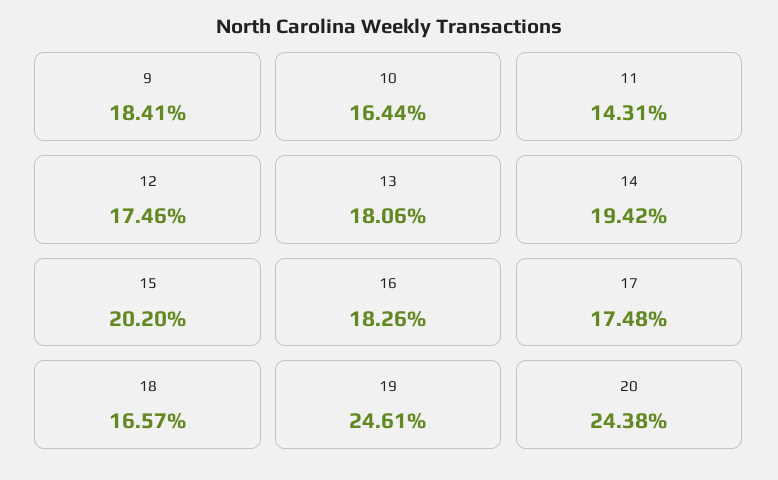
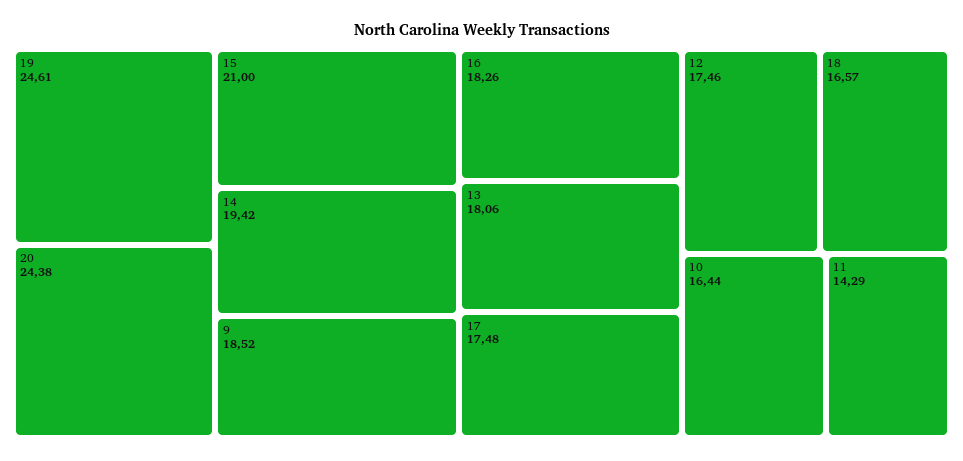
  {
-   "9": 18.41,
+   "9": 18.52,
    "10": 16.44,
-   "11": 14.31,
+   "11": 14.29,
    "12": 17.46,
    "13": 18.06,
    "14": 19.42,
-   "15": 20.2,
+   "15": 21,
    "16": 18.26,
    "17": 17.48,
    "18": 16.57,
    "19": 24.61,
    "20": 24.38
  }

